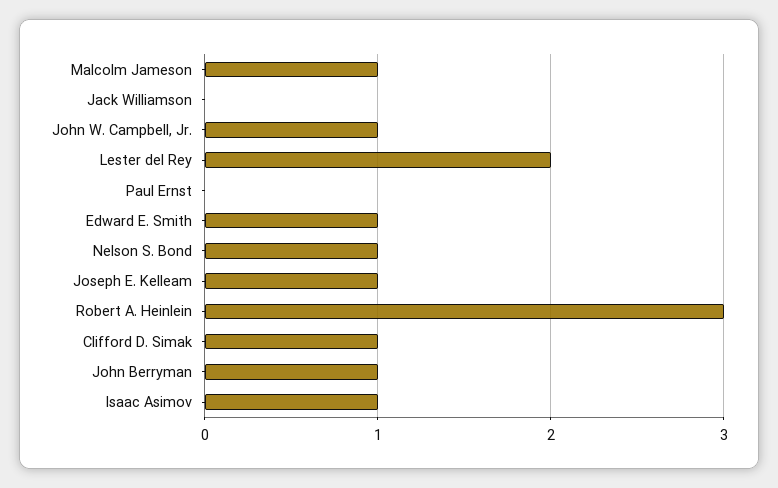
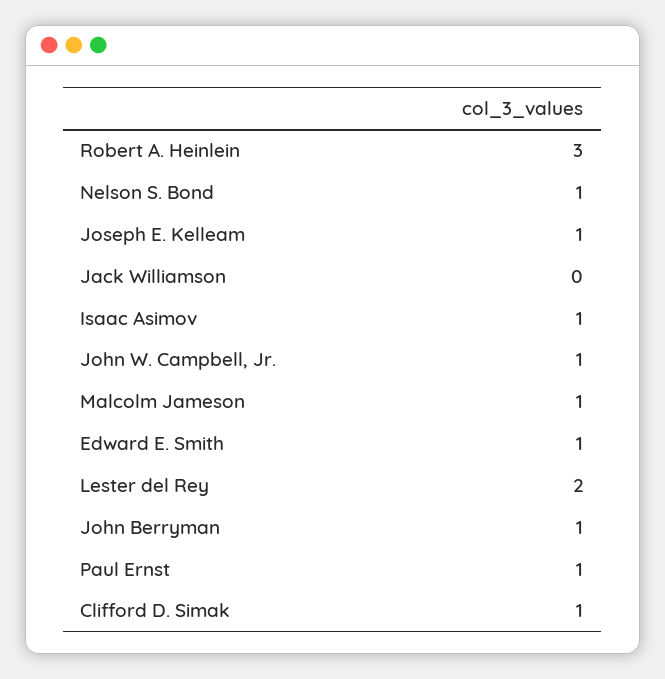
  {
    "Malcolm Jameson": 1,
    "Jack Williamson": 0,
    "John W. Campbell, Jr.": 1,
    "Lester del Rey": 2,
-   "Paul Ernst": 0,
+   "Paul Ernst": 1,
    "Edward E. Smith": 1,
    "Nelson S. Bond": 1,
    "Joseph E. Kelleam": 1,
    "Robert A. Heinlein": 3,
    "Clifford D. Simak": 1,
    "John Berryman": 1,
    "Isaac Asimov": 1
  }

